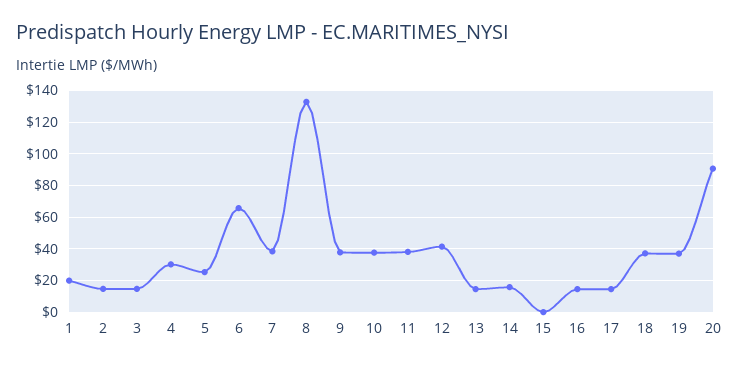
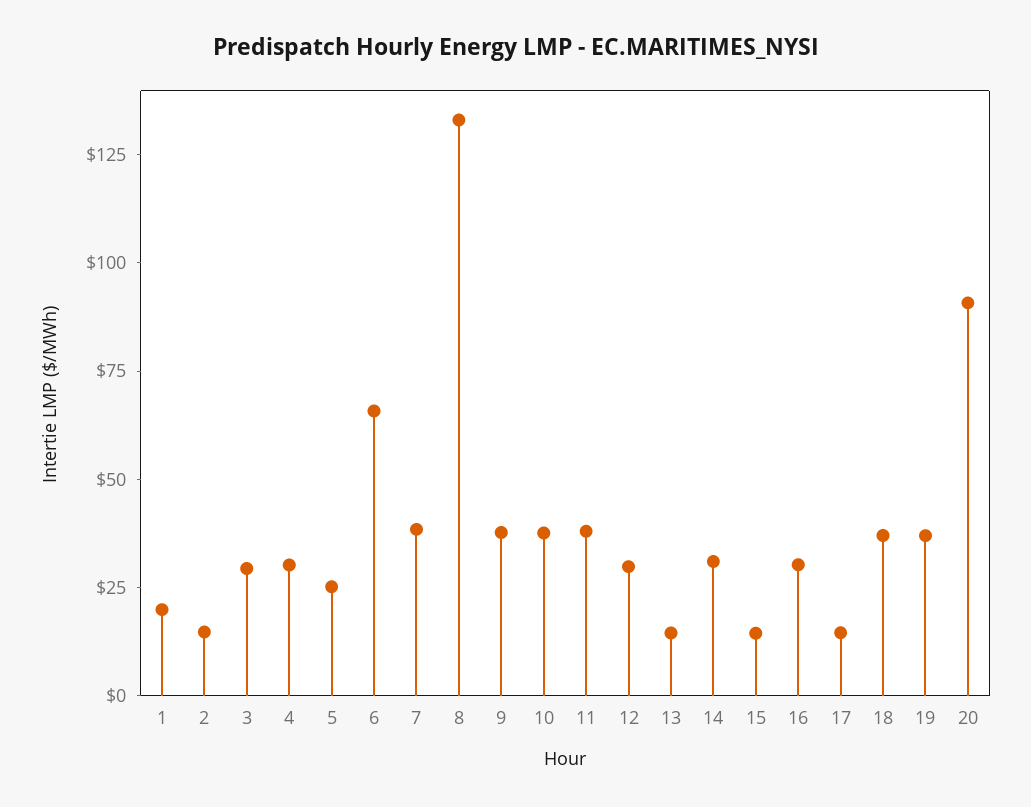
  {
    "1": 20,
    "2": 15,
-   "3": 15,
+   "3": 30,
    "4": 30,
    "5": 25,
    "6": 65,
    "7": 40,
    "8": 135,
    "9": 40,
    "10": 40,
    "11": 40,
-   "12": 40,
+   "12": 30,
    "13": 15,
-   "14": 15,
+   "14": 30,
-   "15": 0,
+   "15": 15,
-   "16": 15,
+   "16": 30,
    "17": 15,
    "18": 35,
    "19": 35,
    "20": 90
  }

